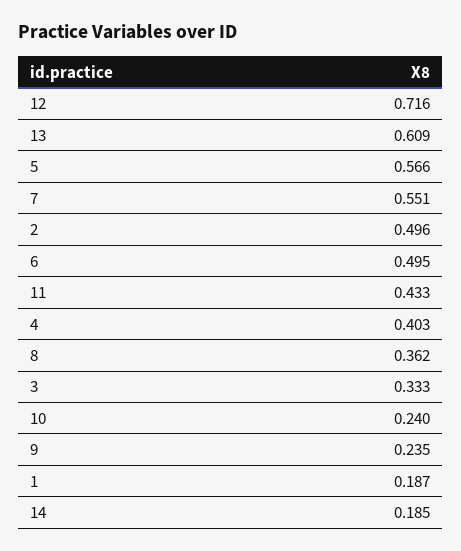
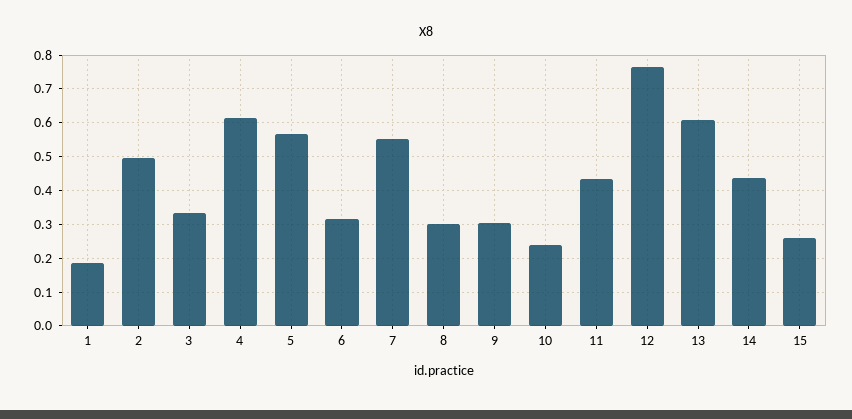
  {
-   "12": 0.716,
+   "12": 0.76,
    "13": 0.609,
    "5": 0.566,
    "7": 0.551,
    "2": 0.496,
-   "6": 0.495,
+   "6": 0.32,
    "11": 0.433,
-   "4": 0.403,
+   "4": 0.62,
-   "8": 0.362,
+   "8": 0.3,
    "3": 0.333,
    "10": 0.24,
-   "9": 0.235,
+   "9": 0.3,
    "1": 0.187,
-   "14": 0.185
+   "14": 0.44,
+   "15": 0.26
  }

